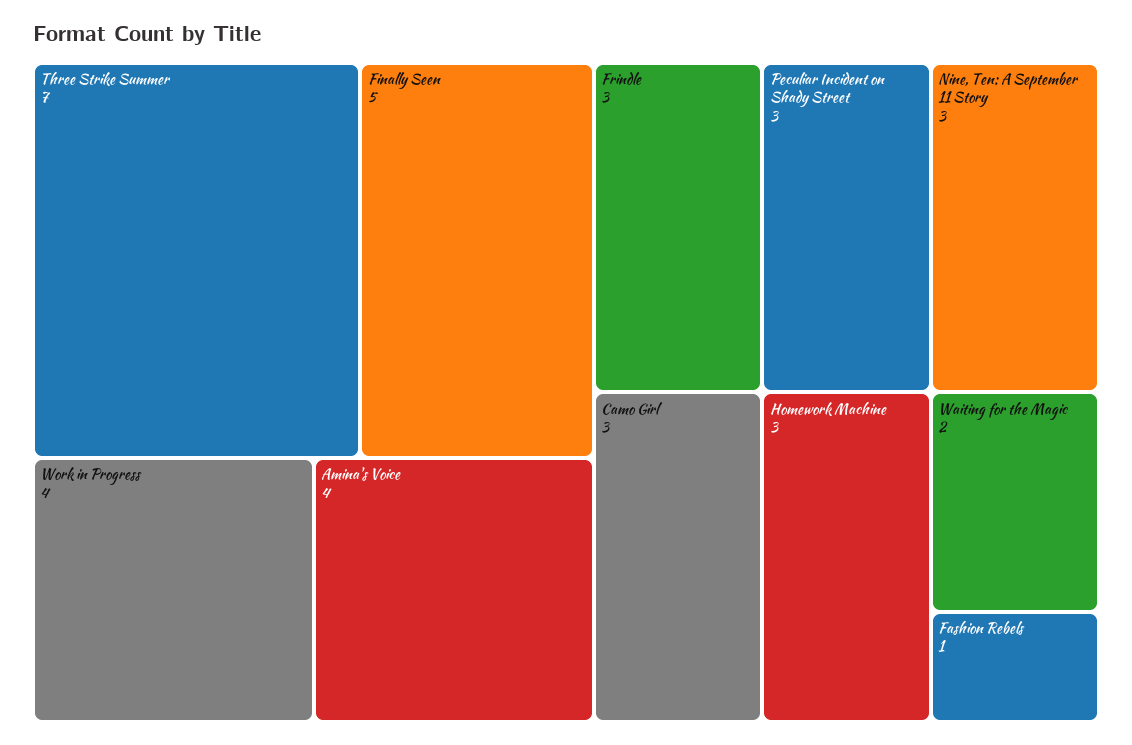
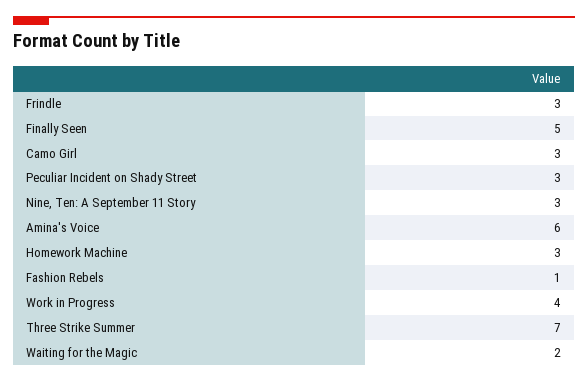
  {
    "Three Strike Summer": 7,
    "Finally Seen": 5,
    "Work in Progress": 4,
-   "Amina's Voice": 4,
+   "Amina's Voice": 6,
    "Frindle": 3,
    "Peculiar Incident on Shady Street": 3,
    "Nine, Ten: A September 11 Story": 3,
    "Camo Girl": 3,
    "Homework Machine": 3,
    "Waiting for the Magic": 2,
    "Fashion Rebels": 1
  }

